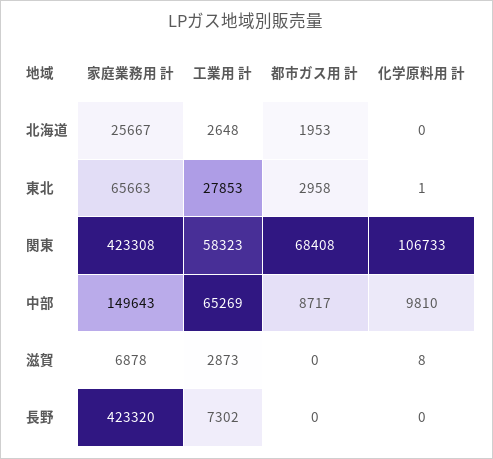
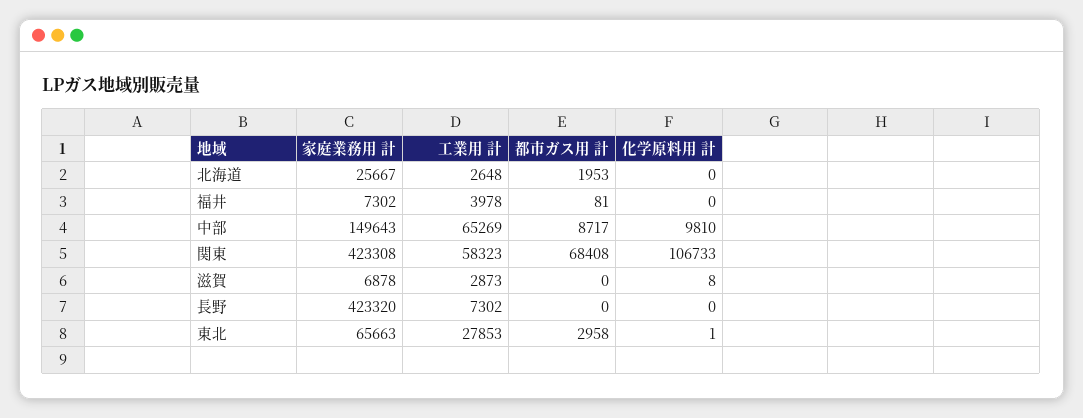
  {
    "家庭業務用 計": {
      "北海道": 25667,
      "東北": 65663,
      "関東": 423308,
      "中部": 149643,
      "滋賀": 6878,
-     "長野": 423320
+     "長野": 423320,
+     "福井": 7302
    },
    "工業用 計": {
      "北海道": 2648,
      "東北": 27853,
      "関東": 58323,
      "中部": 65269,
      "滋賀": 2873,
-     "長野": 7302
+     "長野": 7302,
+     "福井": 3978
    },
    "都市ガス用 計": {
      "北海道": 1953,
      "東北": 2958,
      "関東": 68408,
      "中部": 8717,
      "滋賀": 0,
-     "長野": 0
+     "長野": 0,
+     "福井": 81
    },
    "化学原料用 計": {
      "北海道": 0,
      "東北": 1,
      "関東": 106733,
      "中部": 9810,
      "滋賀": 8,
-     "長野": 0
+     "長野": 0,
+     "福井": 0
    }
  }

